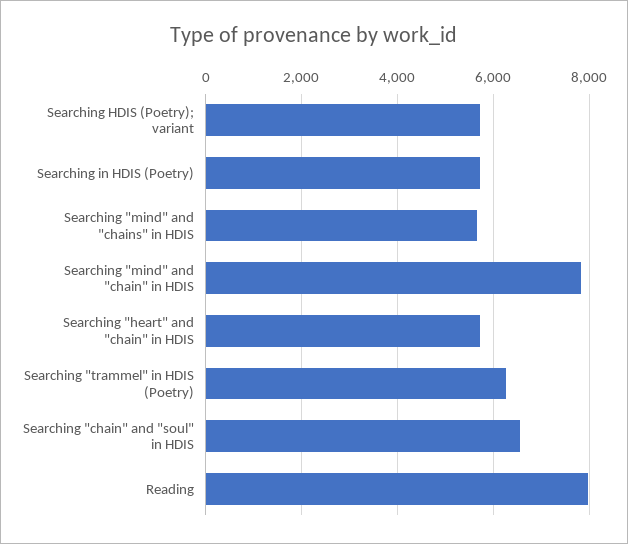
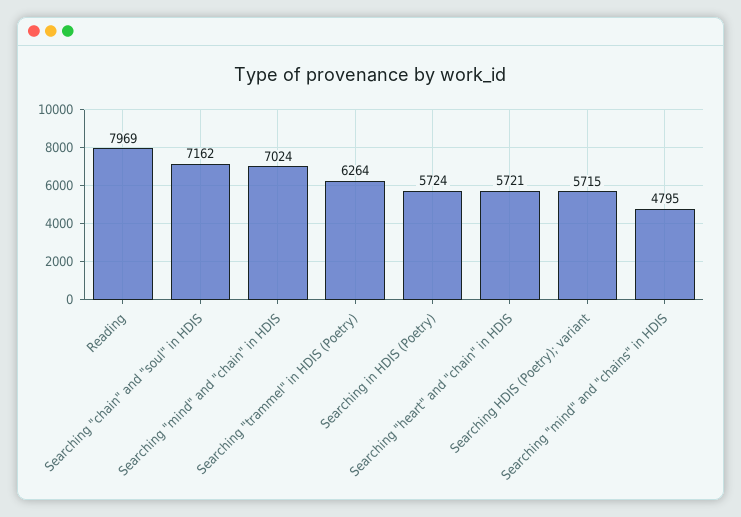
  {
    "Searching HDIS (Poetry); variant": 5715,
    "Searching in HDIS (Poetry)": 5724,
-   "Searching \"mind\" and \"chains\" in HDIS": 5600,
+   "Searching \"mind\" and \"chains\" in HDIS": 4795,
-   "Searching \"mind\" and \"chain\" in HDIS": 7800,
+   "Searching \"mind\" and \"chain\" in HDIS": 7024,
    "Searching \"heart\" and \"chain\" in HDIS": 5721,
    "Searching \"trammel\" in HDIS (Poetry)": 6264,
-   "Searching \"chain\" and \"soul\" in HDIS": 6600,
+   "Searching \"chain\" and \"soul\" in HDIS": 7162,
    "Reading": 7969
  }

